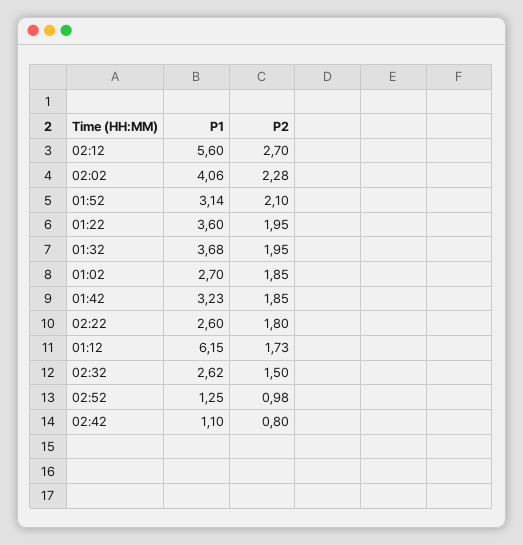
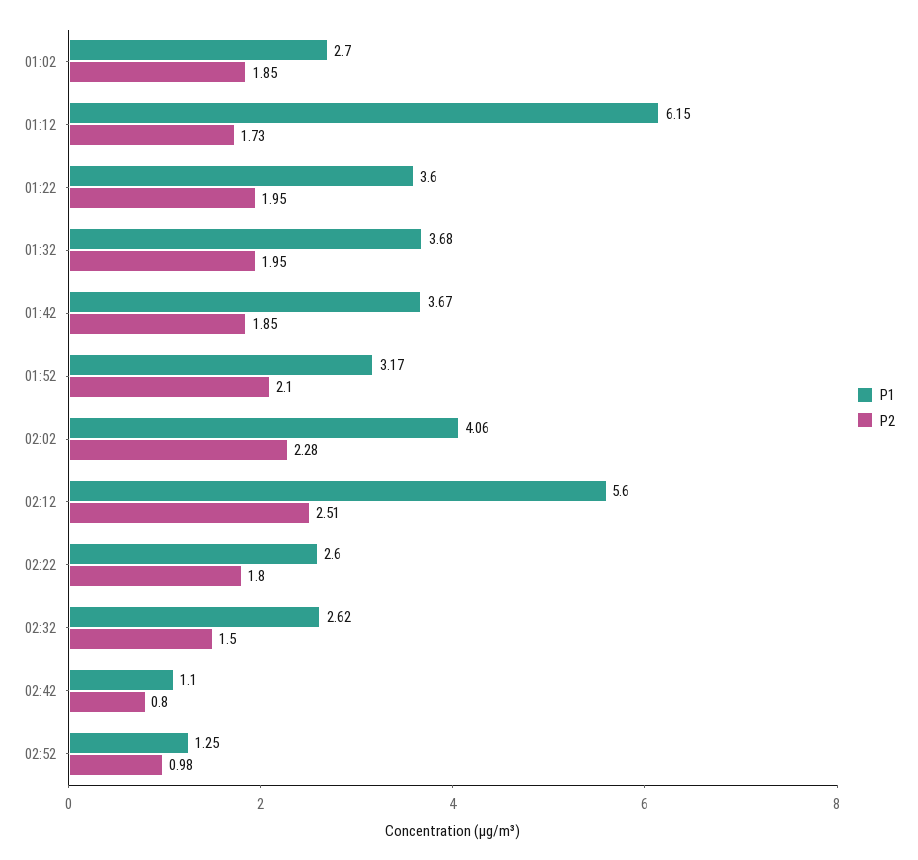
  {
    "P1": {
      "02:12": 5.6,
      "02:02": 4.06,
-     "01:52": 3.14,
+     "01:52": 3.17,
      "01:22": 3.6,
      "01:32": 3.68,
      "01:02": 2.7,
-     "01:42": 3.23,
+     "01:42": 3.67,
      "02:22": 2.6,
      "01:12": 6.15,
      "02:32": 2.62,
      "02:52": 1.25,
      "02:42": 1.1
    },
    "P2": {
-     "02:12": 2.7,
+     "02:12": 2.51,
      "02:02": 2.28,
      "01:52": 2.1,
      "01:22": 1.95,
      "01:32": 1.95,
      "01:02": 1.85,
      "01:42": 1.85,
      "02:22": 1.8,
      "01:12": 1.73,
      "02:32": 1.5,
      "02:52": 0.98,
      "02:42": 0.8
    }
  }

